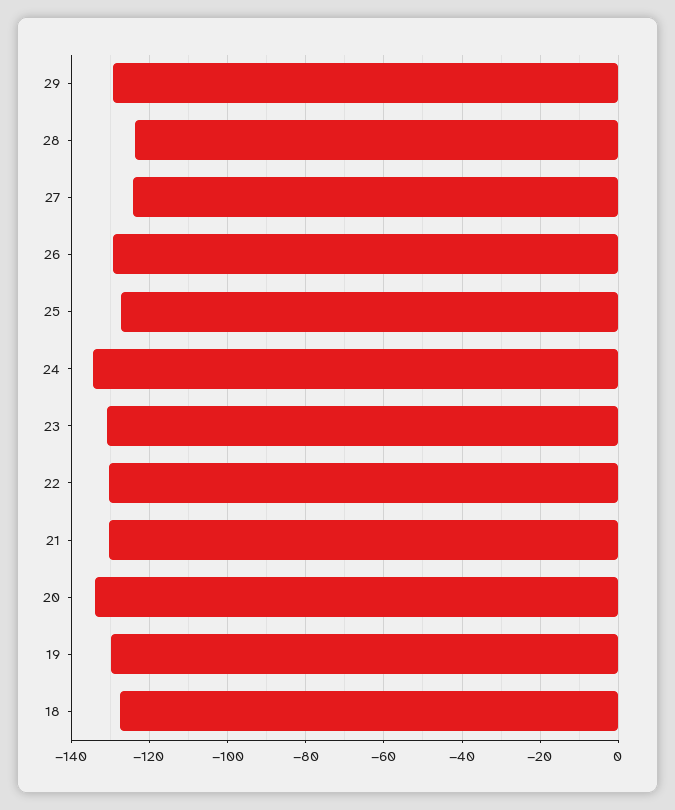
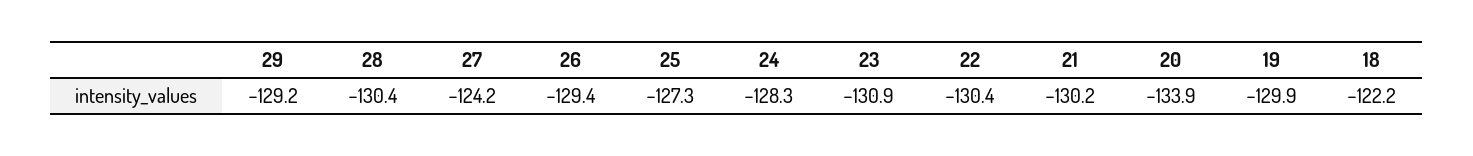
  {
    "29": -129.2,
-   "28": -124,
+   "28": -130.4,
    "27": -124.2,
    "26": -129.4,
    "25": -127.3,
-   "24": -134,
+   "24": -128.3,
    "23": -130.9,
    "22": -130.4,
    "21": -130.2,
    "20": -133.9,
    "19": -129.9,
-   "18": -128
+   "18": -122.2
  }

